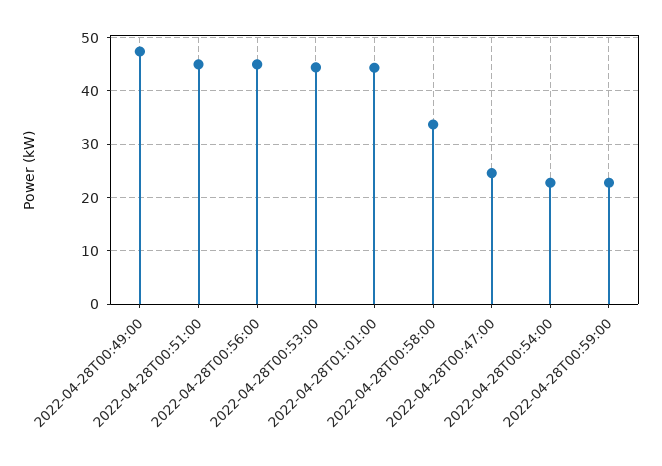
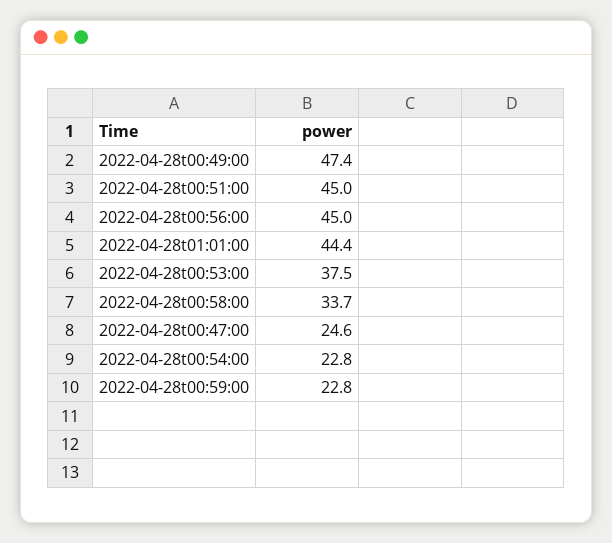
  {
    "2022-04-28T00:49:00": 47.4,
    "2022-04-28T00:51:00": 45,
    "2022-04-28T00:56:00": 45,
-   "2022-04-28T00:53:00": 44,
+   "2022-04-28T00:53:00": 37.5,
    "2022-04-28T01:01:00": 44.4,
    "2022-04-28T00:58:00": 33.7,
    "2022-04-28T00:47:00": 24.6,
    "2022-04-28T00:54:00": 22.8,
    "2022-04-28T00:59:00": 22.8
  }

